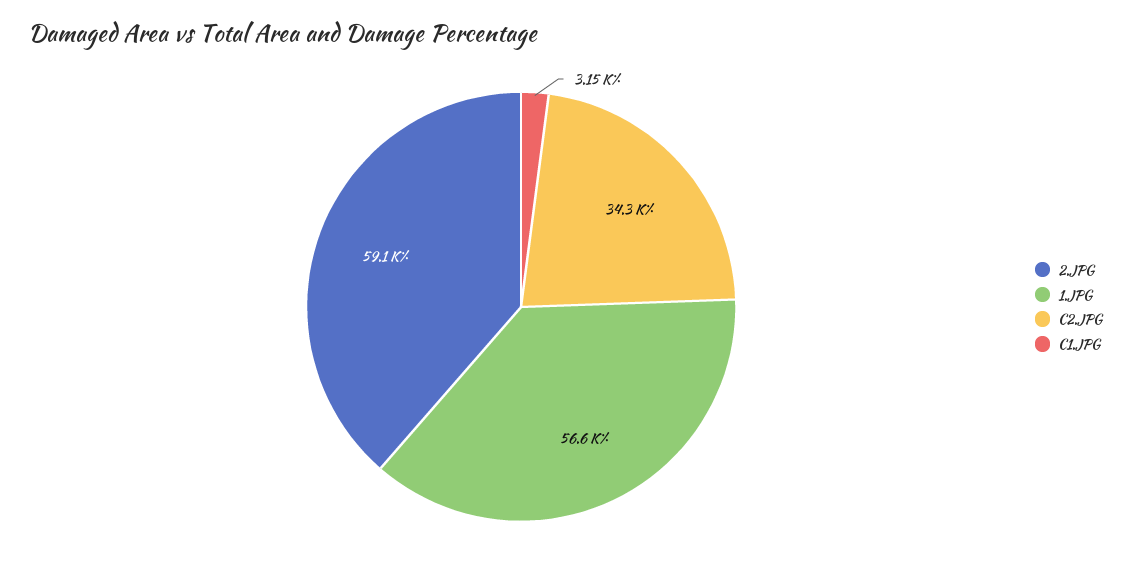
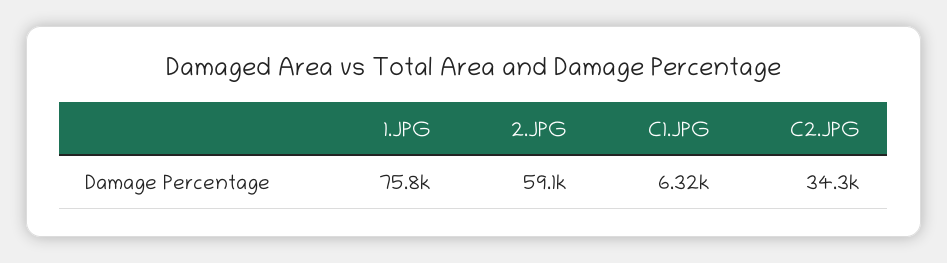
  {
    "2.JPG": 59100,
-   "1.JPG": 56600,
+   "1.JPG": 75800,
    "C2.JPG": 34300,
-   "C1.JPG": 3150
+   "C1.JPG": 6320
  }

